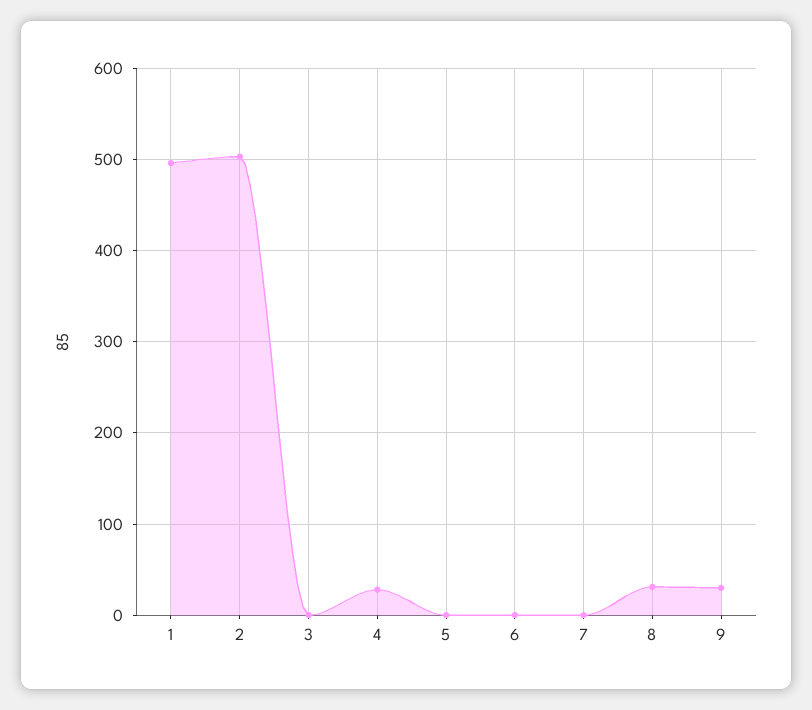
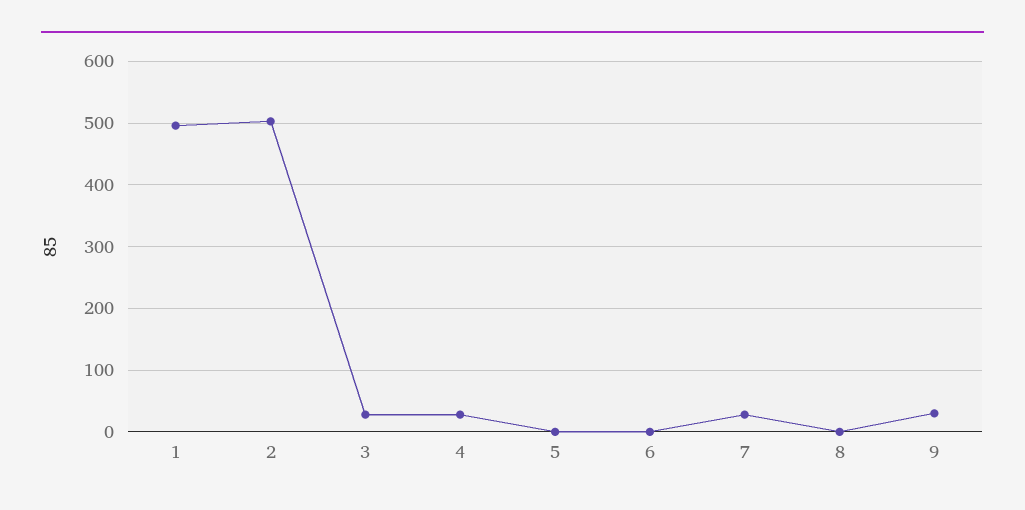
  {
    "1": 500,
    "2": 500,
-   "3": 0,
+   "3": 30,
    "4": 30,
    "5": 0,
    "6": 0,
-   "7": 0,
+   "7": 30,
-   "8": 30,
+   "8": 0,
    "9": 30
  }

